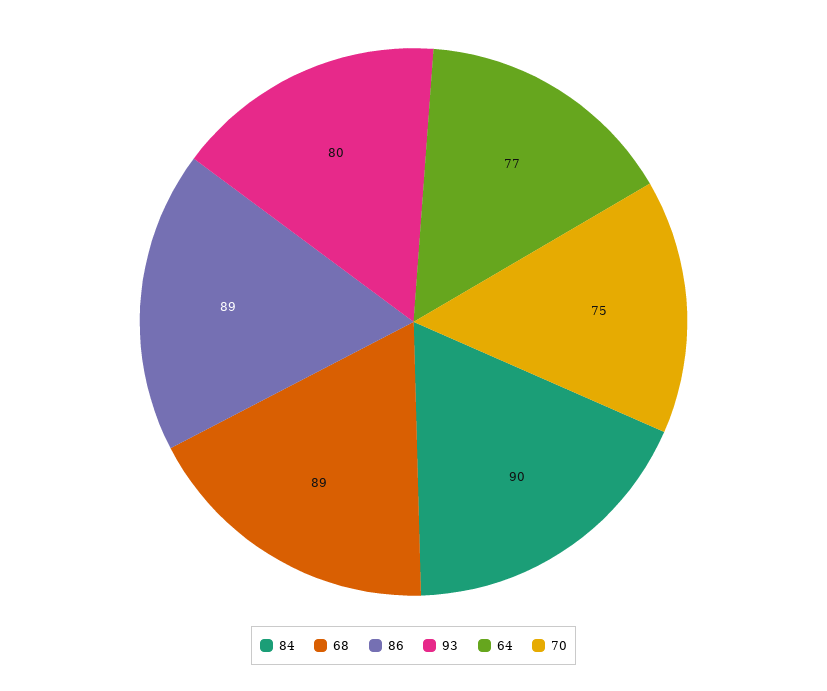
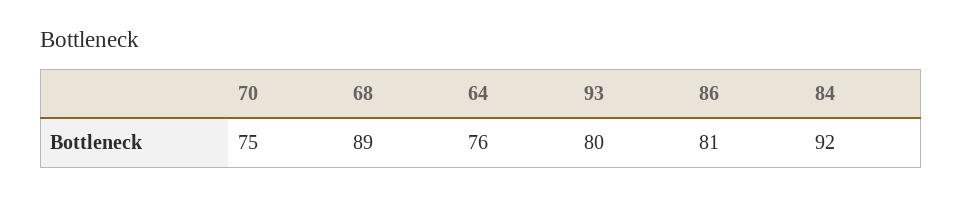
  {
-   "84": 90,
+   "84": 92,
    "68": 89,
-   "86": 89,
+   "86": 81,
    "93": 80,
-   "64": 77,
+   "64": 76,
    "70": 75
  }

